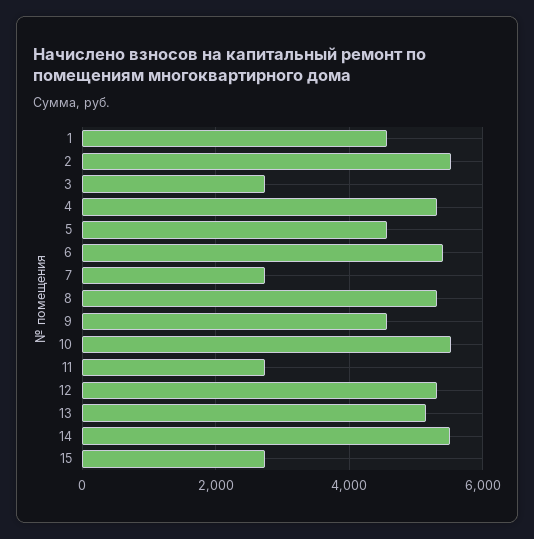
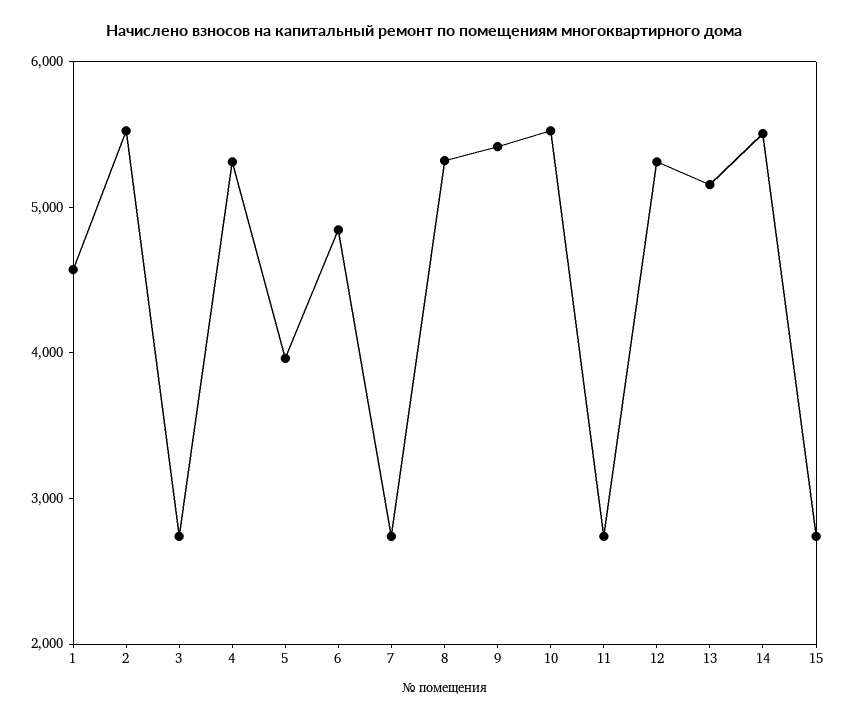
  {
    "1": 4600,
    "2": 5600,
    "3": 2800,
    "4": 5400,
-   "5": 4600,
+   "5": 4000,
-   "6": 5400,
+   "6": 4800,
    "7": 2800,
    "8": 5400,
-   "9": 4600,
+   "9": 5400,
    "10": 5600,
    "11": 2800,
    "12": 5400,
    "13": 5200,
    "14": 5600,
    "15": 2800
  }

